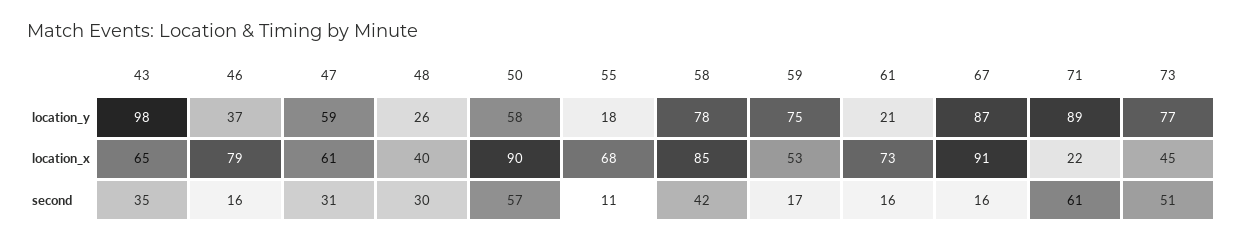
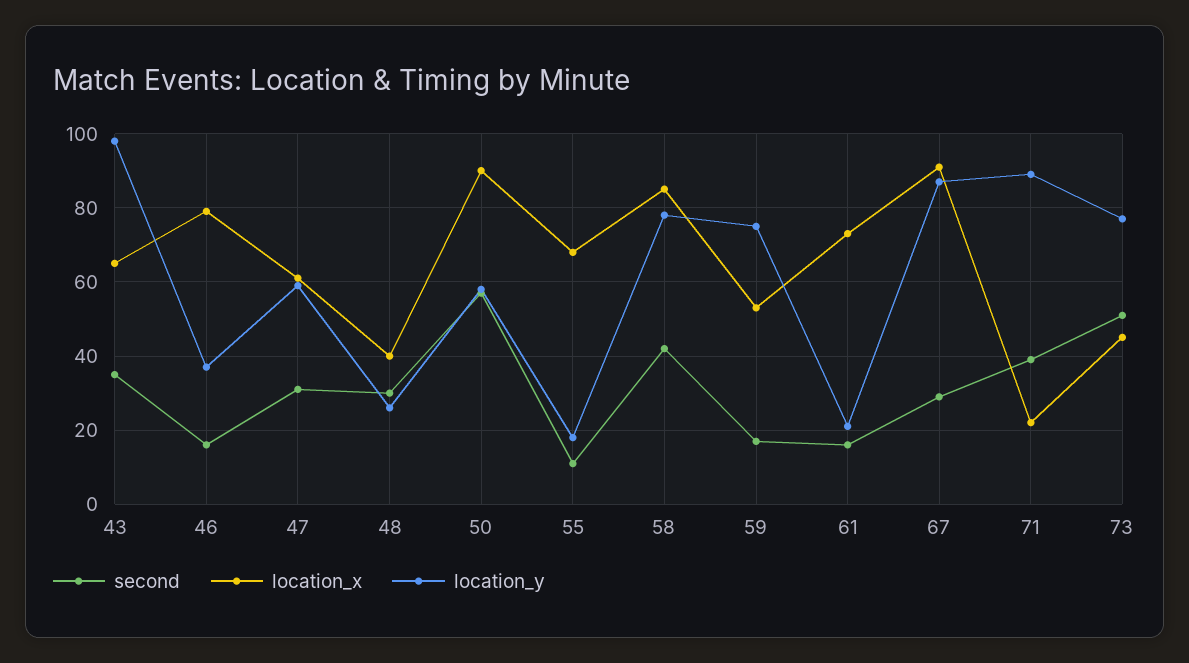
  {
    "location_y": {
      "43": 98,
      "46": 37,
      "47": 59,
      "48": 26,
      "50": 58,
      "55": 18,
      "58": 78,
      "59": 75,
      "61": 21,
      "67": 87,
      "71": 89,
      "73": 77
    },
    "location_x": {
      "43": 65,
      "46": 79,
      "47": 61,
      "48": 40,
      "50": 90,
      "55": 68,
      "58": 85,
      "59": 53,
      "61": 73,
      "67": 91,
      "71": 22,
      "73": 45
    },
    "second": {
      "43": 35,
      "46": 16,
      "47": 31,
      "48": 30,
      "50": 57,
      "55": 11,
      "58": 42,
      "59": 17,
      "61": 16,
-     "67": 16,
+     "67": 30,
-     "71": 61,
+     "71": 40,
      "73": 51
    }
  }

